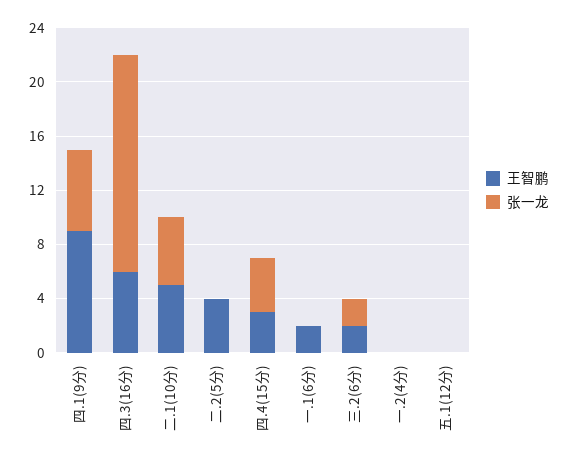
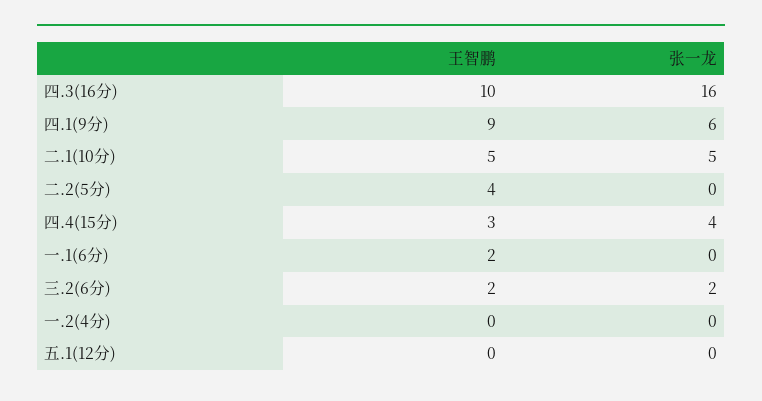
  {
    "王智鹏": {
      "四.1(9分)": 9,
-     "四.3(16分)": 6,
+     "四.3(16分)": 10,
      "二.1(10分)": 5,
      "二.2(5分)": 4,
      "四.4(15分)": 3,
      "一.1(6分)": 2,
      "三.2(6分)": 2,
      "一.2(4分)": 0,
      "五.1(12分)": 0
    },
    "张一龙": {
      "四.1(9分)": 6,
      "四.3(16分)": 16,
      "二.1(10分)": 5,
      "二.2(5分)": 0,
      "四.4(15分)": 4,
      "一.1(6分)": 0,
      "三.2(6分)": 2,
      "一.2(4分)": 0,
      "五.1(12分)": 0
    }
  }

